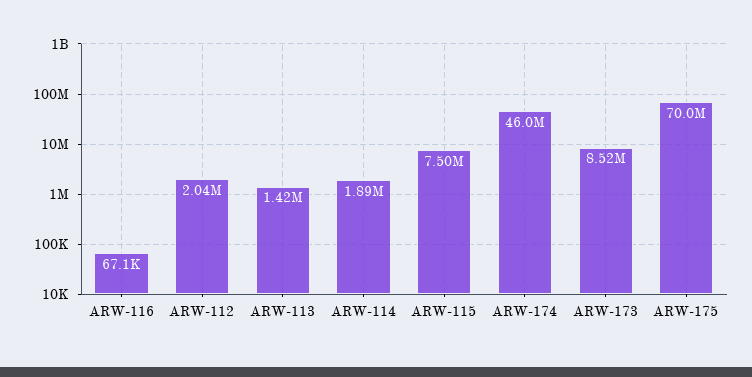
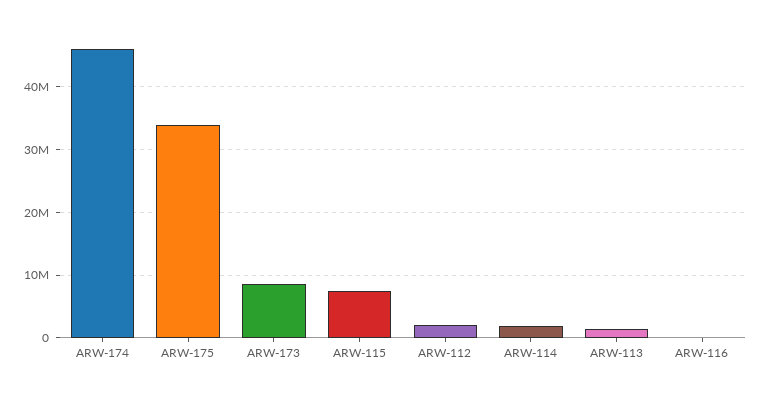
  {
    "ARW-116": 67100,
    "ARW-112": 2040000,
    "ARW-113": 1420000,
    "ARW-114": 1890000,
    "ARW-115": 7500000,
    "ARW-174": 46000000,
    "ARW-173": 8520000,
-   "ARW-175": 70000000
+   "ARW-175": 34000000
  }

